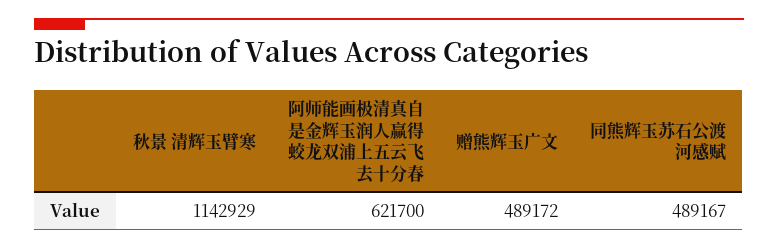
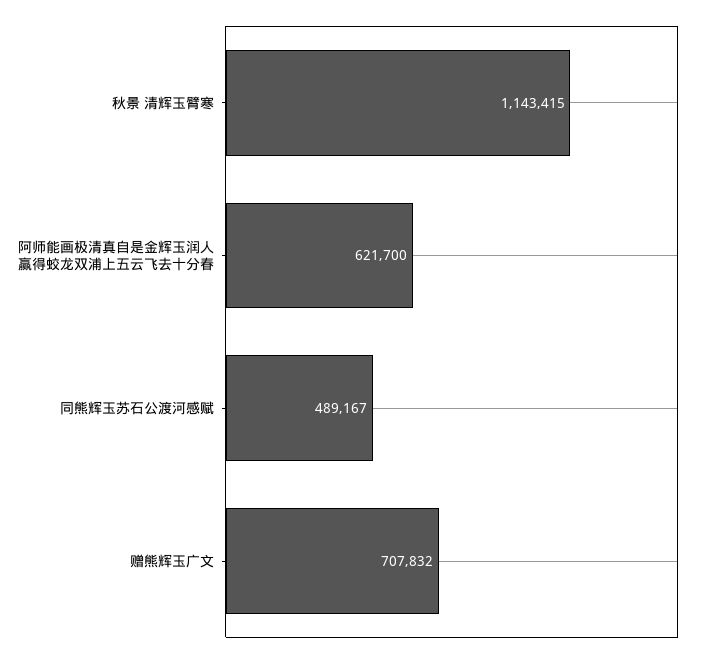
  {
-   "秋景 清辉玉臂寒": 1142929,
+   "秋景 清辉玉臂寒": 1143415,
    "阿师能画极清真自是金辉玉润人赢得蛟龙双浦上五云飞去十分春": 621700,
-   "赠熊辉玉广文": 489172,
+   "赠熊辉玉广文": 707832,
    "同熊辉玉苏石公渡河感赋": 489167
  }

